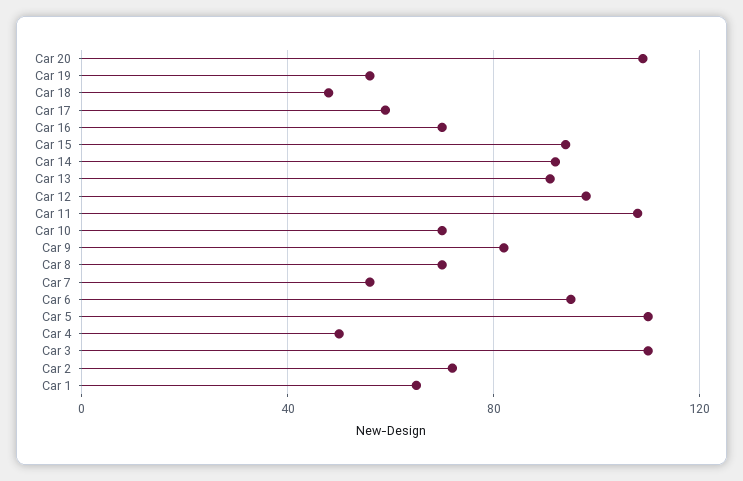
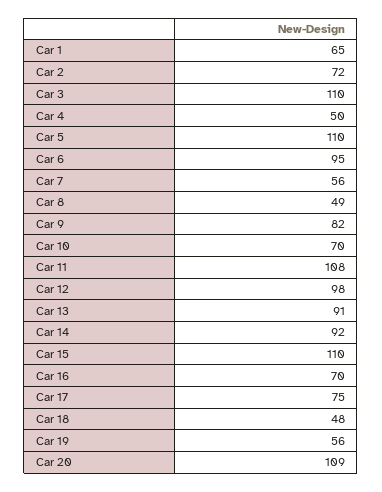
  {
    "Car 20": 109,
    "Car 19": 56,
    "Car 18": 48,
-   "Car 17": 60,
+   "Car 17": 75,
    "Car 16": 70,
-   "Car 15": 95,
+   "Car 15": 110,
    "Car 14": 92,
    "Car 13": 91,
    "Car 12": 98,
    "Car 11": 108,
    "Car 10": 70,
    "Car 9": 82,
-   "Car 8": 70,
+   "Car 8": 49,
    "Car 7": 56,
    "Car 6": 95,
    "Car 5": 110,
    "Car 4": 50,
    "Car 3": 110,
    "Car 2": 72,
    "Car 1": 65
  }

